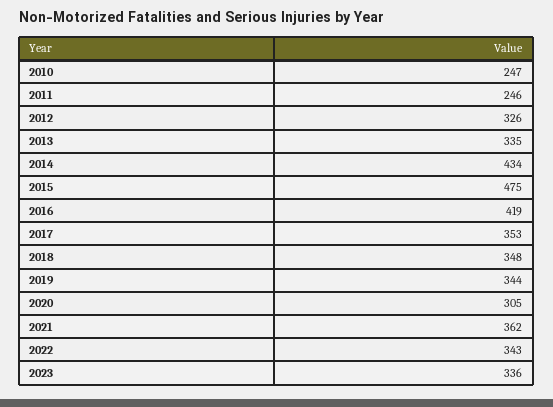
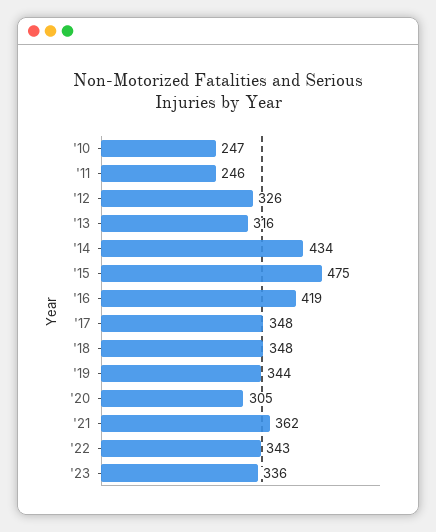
  {
    "2010": 247,
    "2011": 246,
    "2012": 326,
-   "2013": 335,
+   "2013": 316,
    "2014": 434,
    "2015": 475,
    "2016": 419,
-   "2017": 353,
+   "2017": 348,
    "2018": 348,
    "2019": 344,
    "2020": 305,
    "2021": 362,
    "2022": 343,
    "2023": 336
  }

